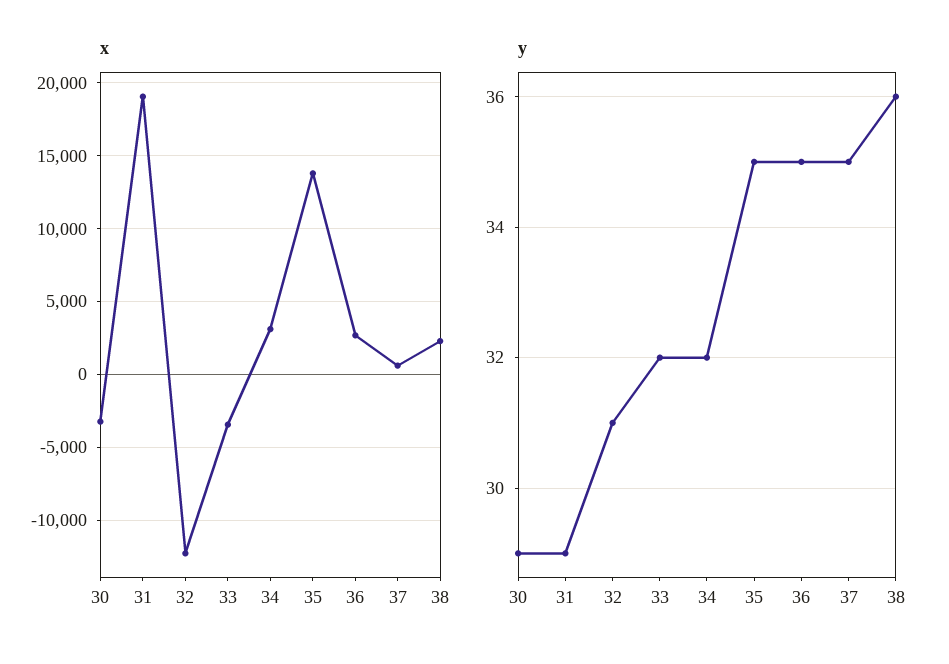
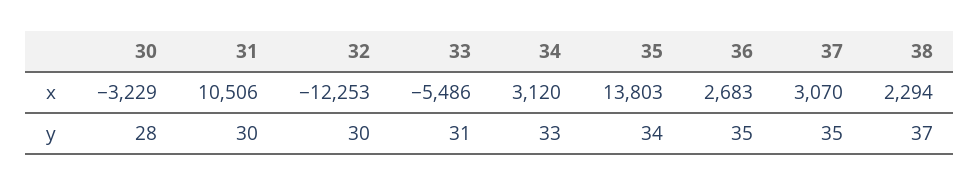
  {
    "x": {
      "30": -3229,
-     "31": 19000,
+     "31": 10506,
      "32": -12253,
-     "33": -3500,
+     "33": -5486,
      "34": 3120,
      "35": 13803,
      "36": 2683,
-     "37": 500,
+     "37": 3070,
      "38": 2294
    },
    "y": {
-     "30": 29,
+     "30": 28,
-     "31": 29,
+     "31": 30,
-     "32": 31,
+     "32": 30,
-     "33": 32,
+     "33": 31,
-     "34": 32,
+     "34": 33,
-     "35": 35,
+     "35": 34,
      "36": 35,
      "37": 35,
-     "38": 36
+     "38": 37
    }
  }

